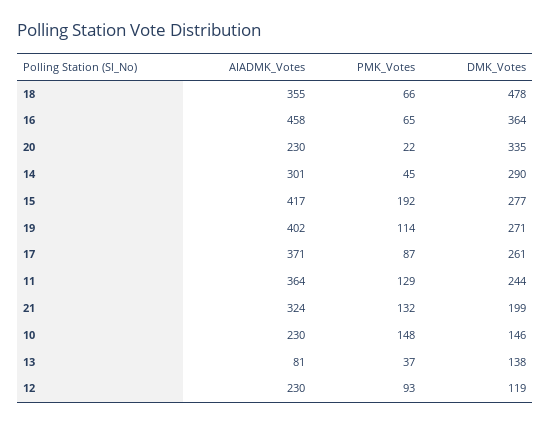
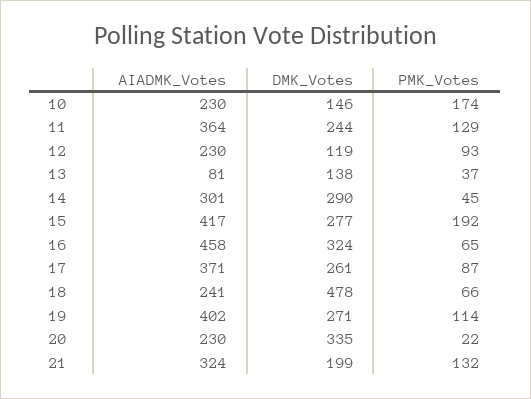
  {
    "AIADMK_Votes": {
-     "18": 355,
+     "18": 241,
      "16": 458,
      "20": 230,
      "14": 301,
      "15": 417,
      "19": 402,
      "17": 371,
      "11": 364,
      "21": 324,
      "10": 230,
      "13": 81,
      "12": 230
    },
    "PMK_Votes": {
      "18": 66,
      "16": 65,
      "20": 22,
      "14": 45,
      "15": 192,
      "19": 114,
      "17": 87,
      "11": 129,
      "21": 132,
-     "10": 148,
+     "10": 174,
      "13": 37,
      "12": 93
    },
    "DMK_Votes": {
      "18": 478,
-     "16": 364,
+     "16": 324,
      "20": 335,
      "14": 290,
      "15": 277,
      "19": 271,
      "17": 261,
      "11": 244,
      "21": 199,
      "10": 146,
      "13": 138,
      "12": 119
    }
  }

